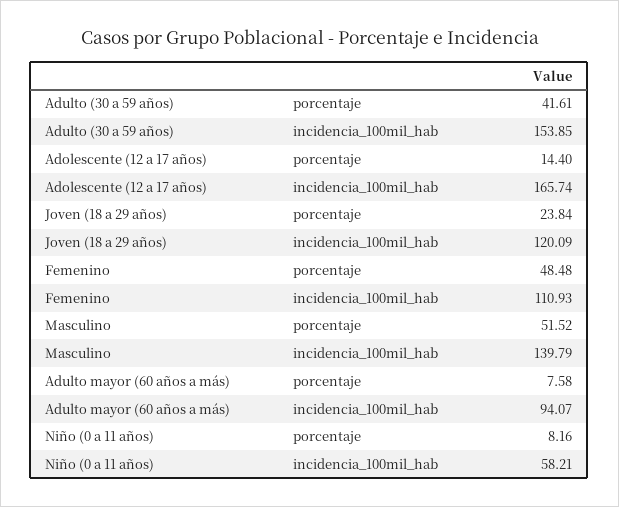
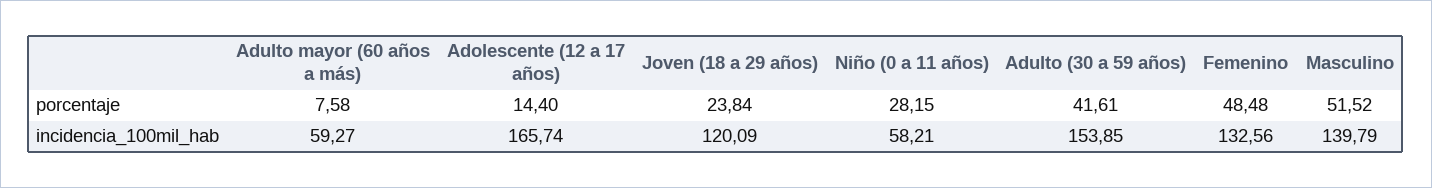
  {
    "Adulto (30 a 59 años)": {
      "porcentaje": 41.61,
      "incidencia_100mil_hab": 153.85
    },
    "Adolescente (12 a 17 años)": {
      "porcentaje": 14.4,
      "incidencia_100mil_hab": 165.74
    },
    "Joven (18 a 29 años)": {
      "porcentaje": 23.84,
      "incidencia_100mil_hab": 120.09
    },
    "Femenino": {
      "porcentaje": 48.48,
-     "incidencia_100mil_hab": 110.93
+     "incidencia_100mil_hab": 132.56
    },
    "Masculino": {
      "porcentaje": 51.52,
      "incidencia_100mil_hab": 139.79
    },
    "Adulto mayor (60 años a más)": {
      "porcentaje": 7.58,
-     "incidencia_100mil_hab": 94.07
+     "incidencia_100mil_hab": 59.27
    },
    "Niño (0 a 11 años)": {
-     "porcentaje": 8.16,
+     "porcentaje": 28.15,
      "incidencia_100mil_hab": 58.21
    }
  }

